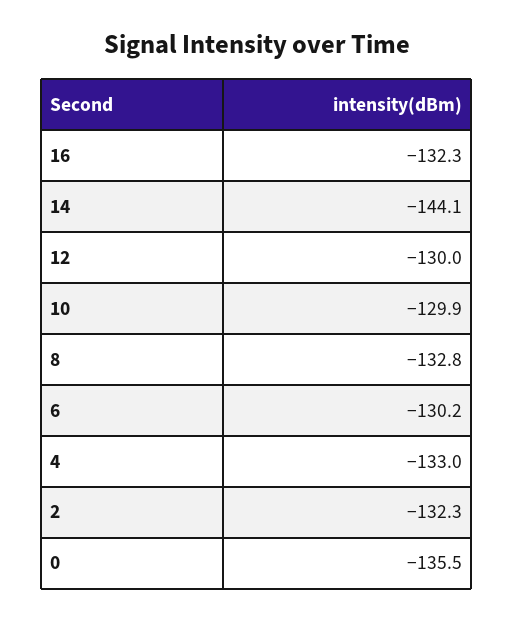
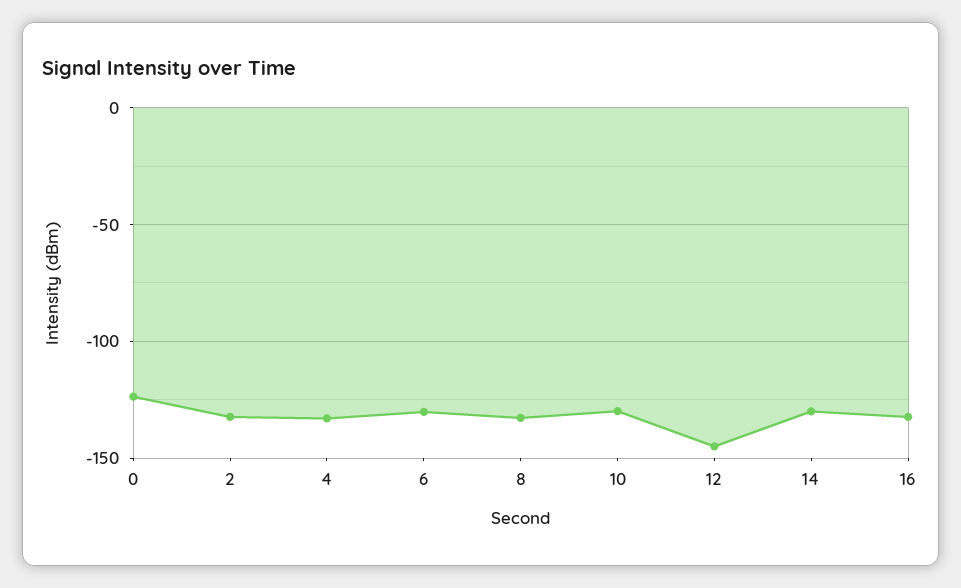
  {
    "16": -132.3,
-   "14": -144.1,
+   "14": -130,
-   "12": -130,
+   "12": -145,
    "10": -129.9,
    "8": -132.8,
    "6": -130.2,
    "4": -133,
    "2": -132.3,
-   "0": -135.5
+   "0": -125
  }

